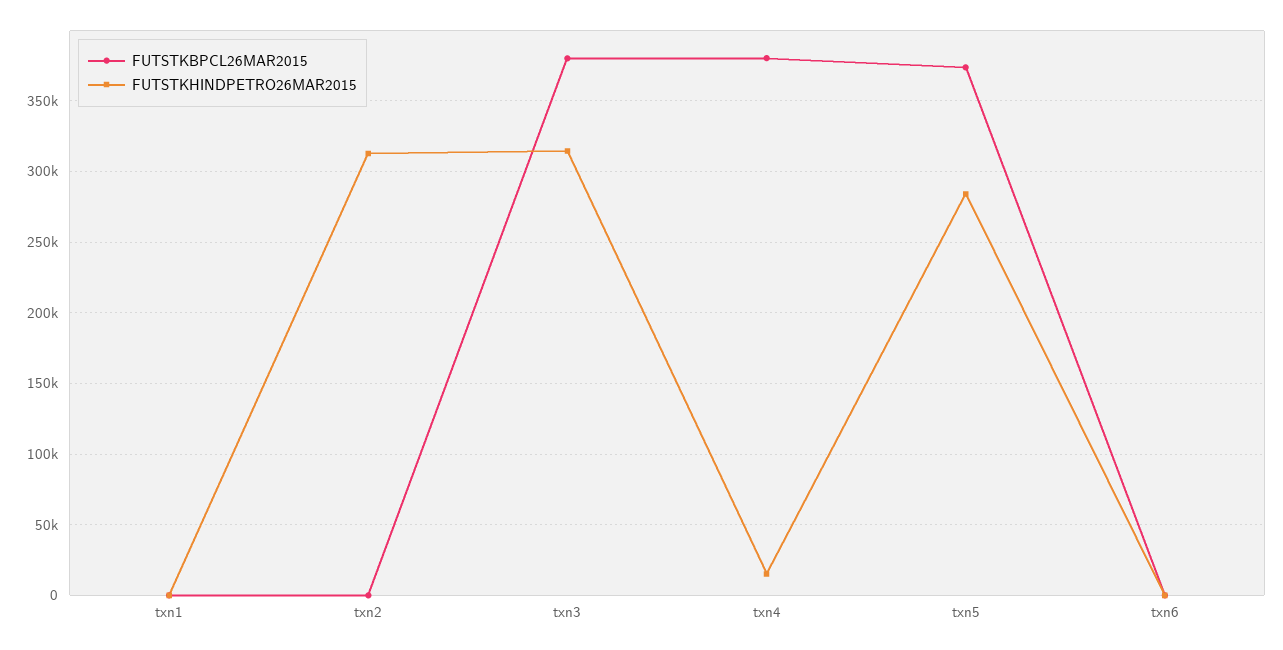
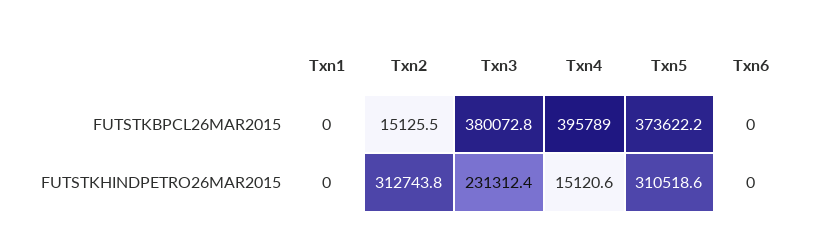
  {
    "FUTSTKBPCL26MAR2015": {
      "txn1": 0,
-     "txn2": 0,
+     "txn2": 15125.5,
      "txn3": 380072.8,
-     "txn4": 380000,
+     "txn4": 395789,
      "txn5": 373622.2,
      "txn6": 0
    },
    "FUTSTKHINDPETRO26MAR2015": {
      "txn1": 0,
      "txn2": 312743.8,
-     "txn3": 315000,
+     "txn3": 231312.4,
      "txn4": 15120.6,
-     "txn5": 285000,
+     "txn5": 310518.6,
      "txn6": 0
    }
  }

